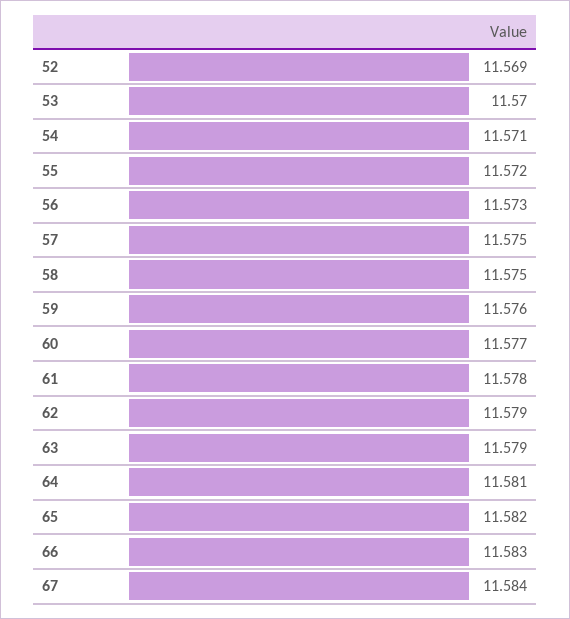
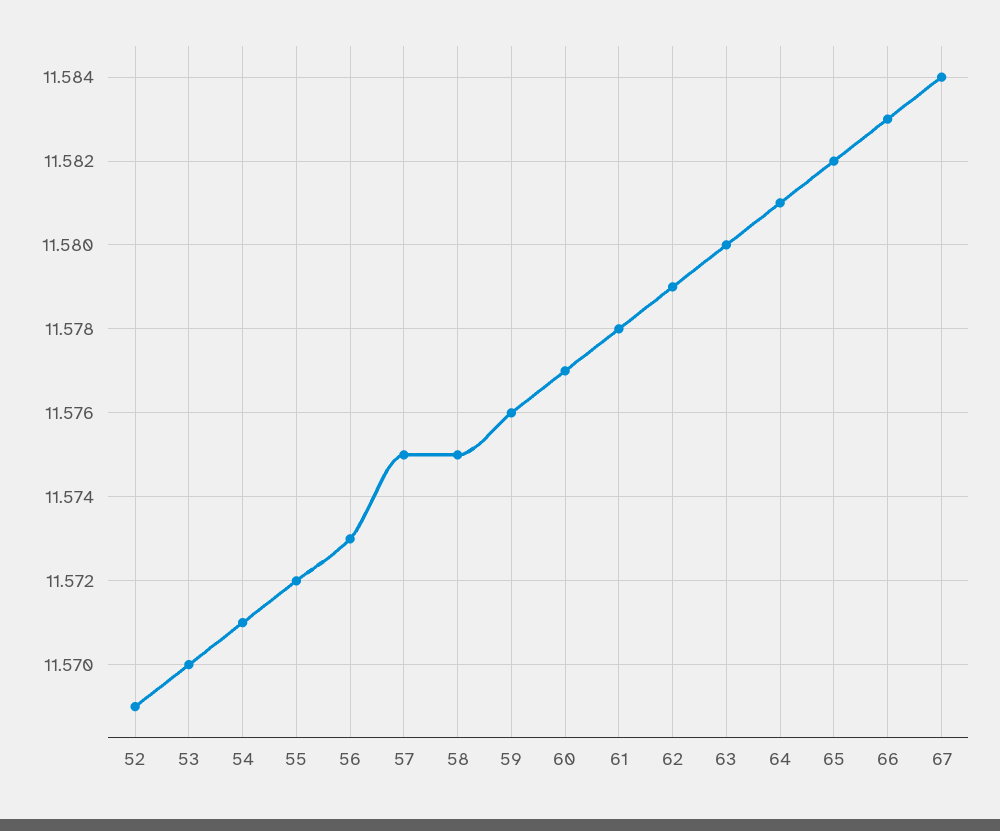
  {
    "52": 11.569,
    "53": 11.57,
    "54": 11.571,
    "55": 11.572,
    "56": 11.573,
    "57": 11.575,
    "58": 11.575,
    "59": 11.576,
    "60": 11.577,
    "61": 11.578,
    "62": 11.579,
-   "63": 11.579,
+   "63": 11.58,
    "64": 11.581,
    "65": 11.582,
    "66": 11.583,
    "67": 11.584
  }

